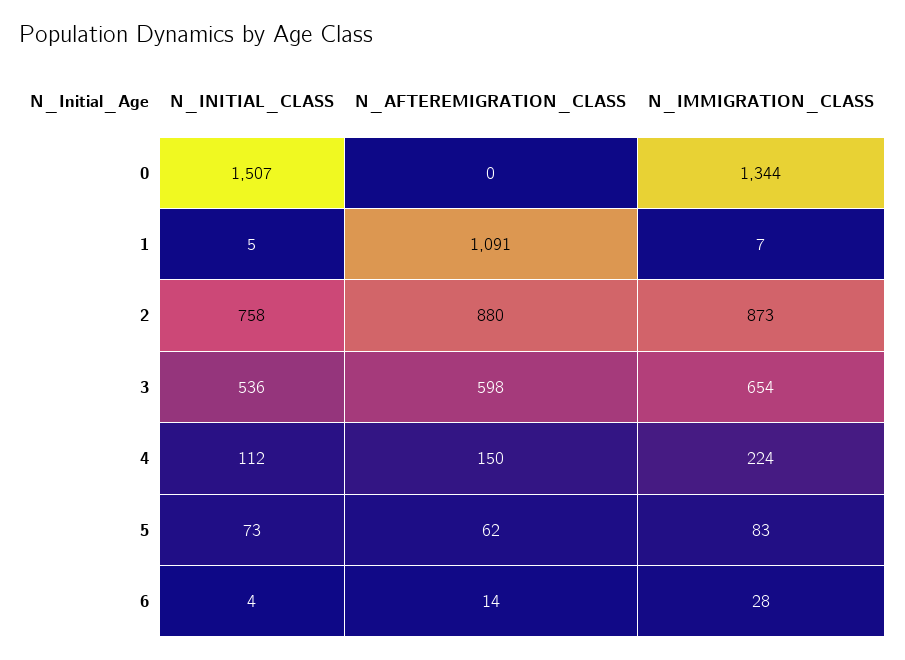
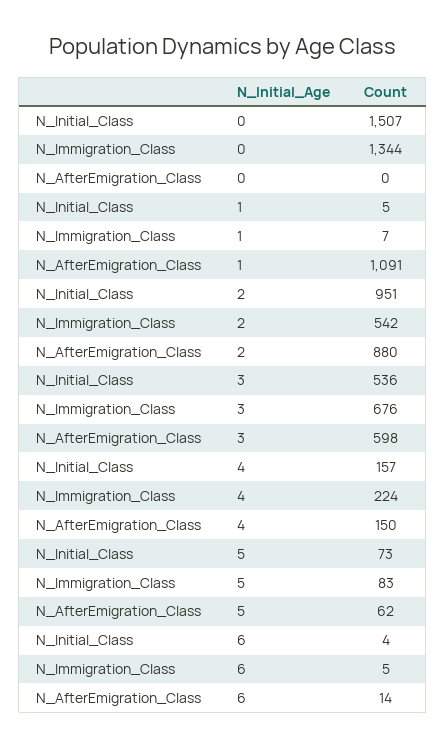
  {
    "N_INITIAL_CLASS": {
      "0": 1507,
      "1": 5,
-     "2": 758,
+     "2": 951,
      "3": 536,
-     "4": 112,
+     "4": 157,
      "5": 73,
      "6": 4
    },
    "N_AFTEREMIGRATION_CLASS": {
      "0": 0,
      "1": 1091,
      "2": 880,
      "3": 598,
      "4": 150,
      "5": 62,
      "6": 14
    },
    "N_IMMIGRATION_CLASS": {
      "0": 1344,
      "1": 7,
-     "2": 873,
+     "2": 542,
-     "3": 654,
+     "3": 676,
      "4": 224,
      "5": 83,
-     "6": 28
+     "6": 5
    }
  }

